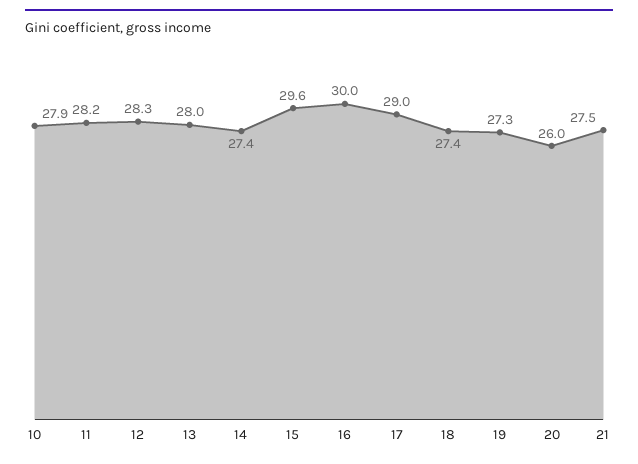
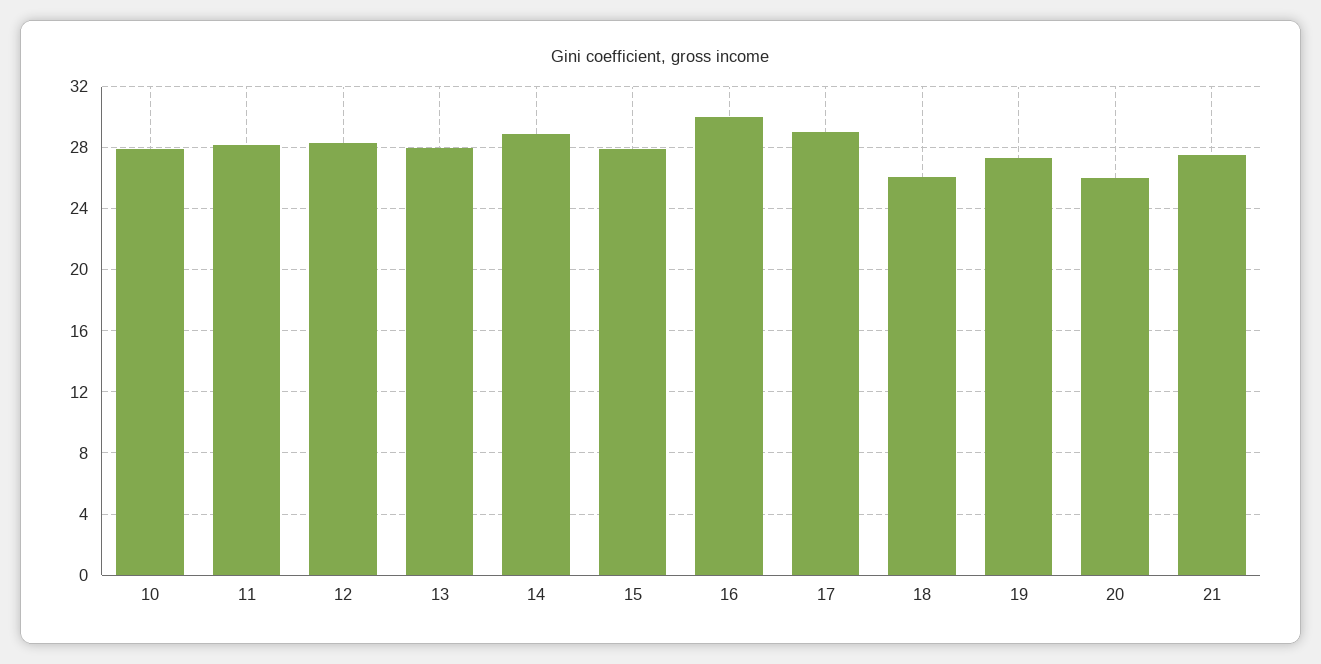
  {
    "10": 27.9,
    "11": 28.2,
    "12": 28.3,
    "13": 28,
-   "14": 27.4,
+   "14": 29,
-   "15": 29.6,
+   "15": 28,
    "16": 30,
    "17": 29,
-   "18": 27.4,
+   "18": 26,
    "19": 27.3,
    "20": 26,
    "21": 27.5
  }

